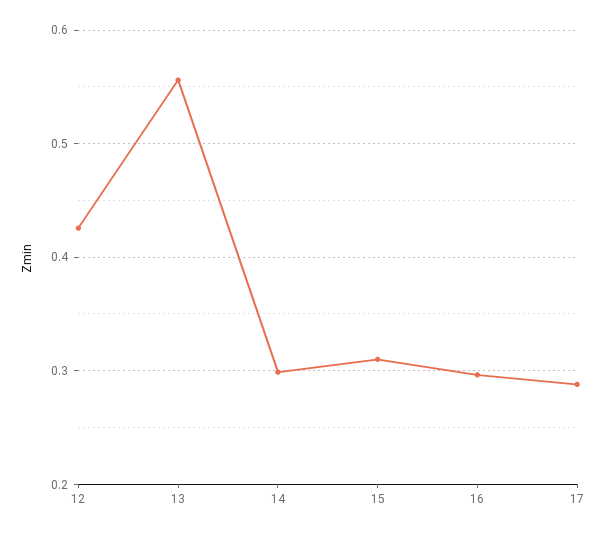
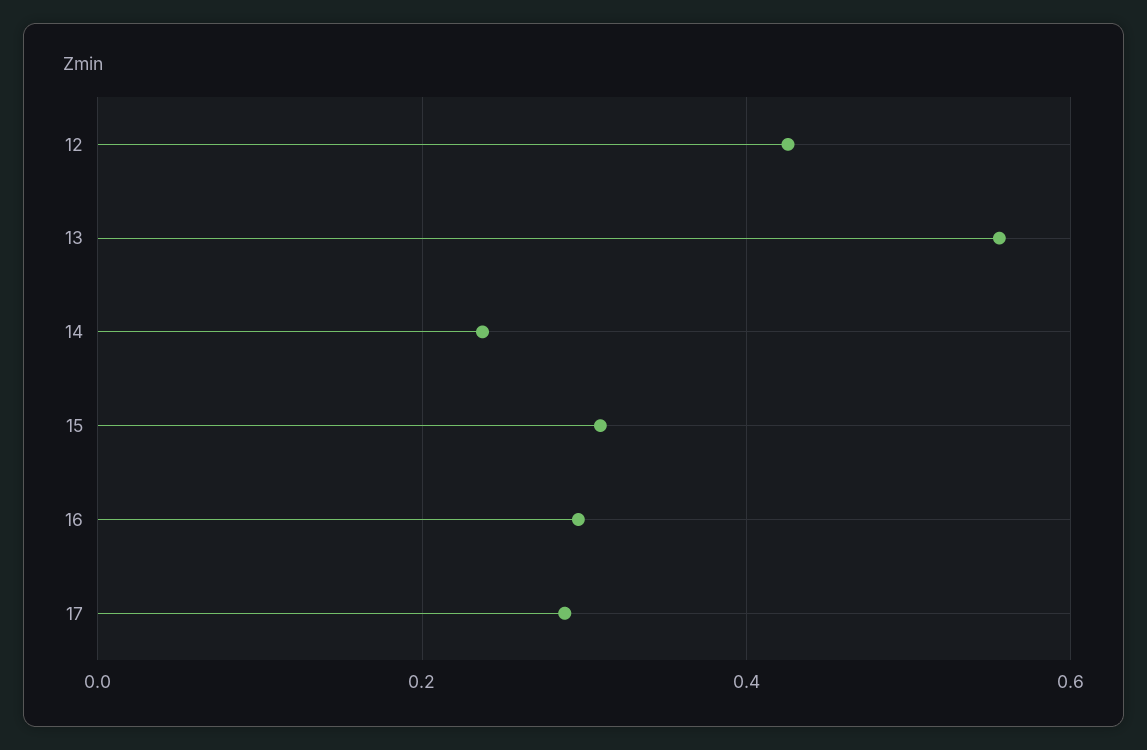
  {
    "12": 0.43,
    "13": 0.56,
-   "14": 0.3,
+   "14": 0.24,
    "15": 0.31,
    "16": 0.3,
    "17": 0.29
  }

